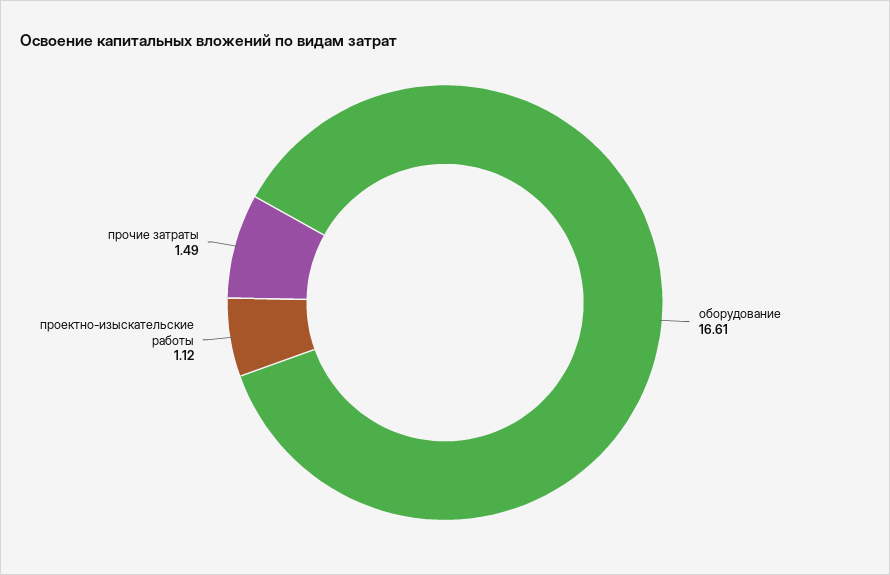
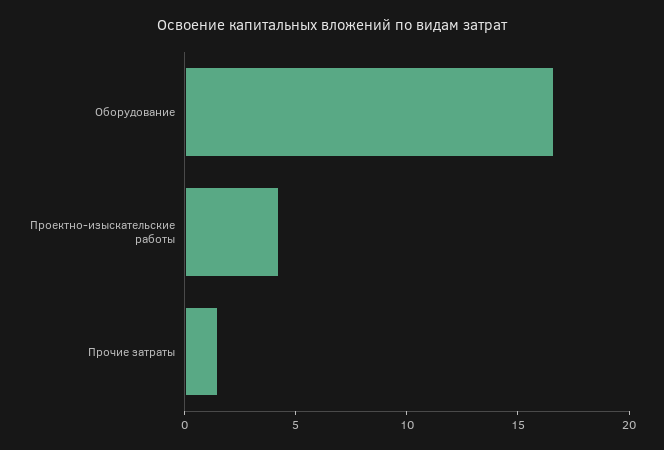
  {
    "оборудование": 16.61,
-   "проектно-изыскательские работы": 1.12,
+   "проектно-изыскательские работы": 4,
    "прочие затраты": 1.49
  }

